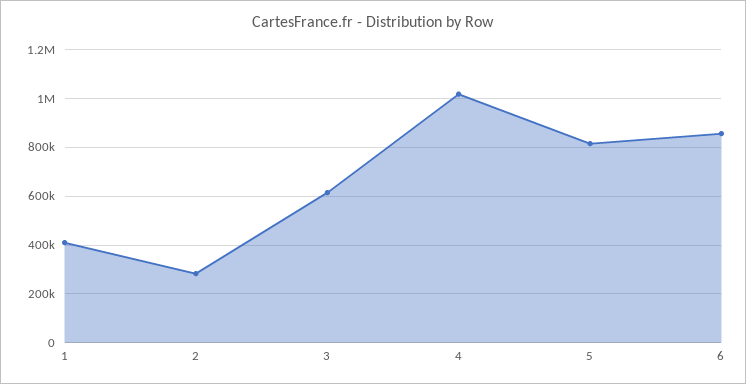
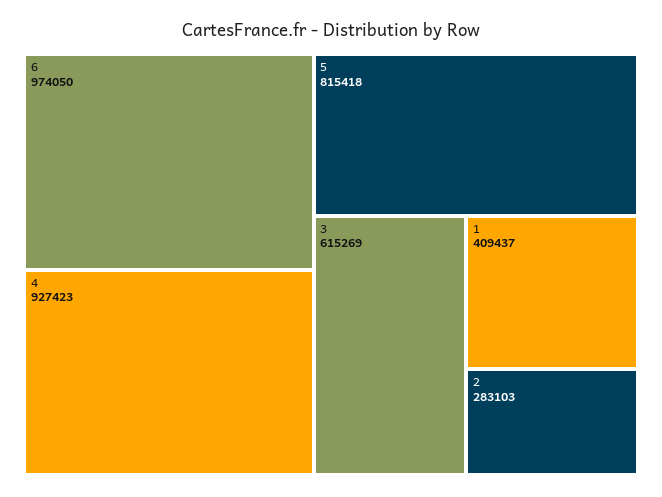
  {
    "1": 409437,
    "2": 283103,
    "3": 615269,
-   "4": 1025000,
+   "4": 927423,
    "5": 815418,
-   "6": 850000
+   "6": 974050
  }

